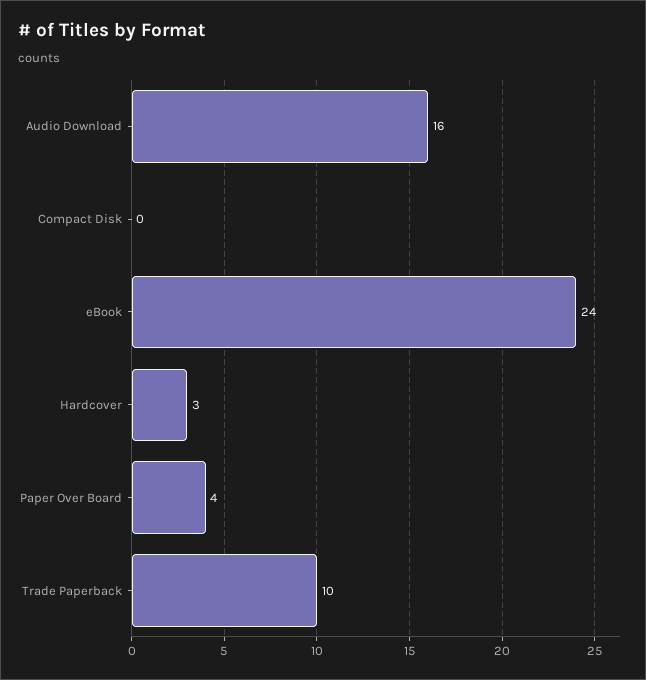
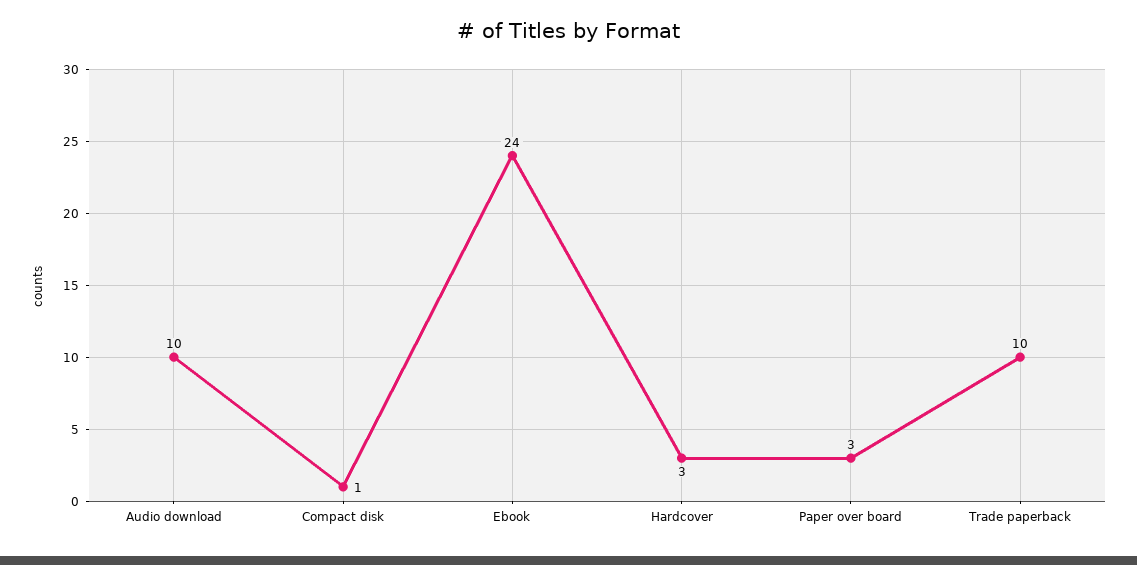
  {
-   "Audio Download": 16,
+   "Audio Download": 10,
-   "Compact Disk": 0,
+   "Compact Disk": 1,
    "eBook": 24,
    "Hardcover": 3,
-   "Paper Over Board": 4,
+   "Paper Over Board": 3,
    "Trade Paperback": 10
  }

